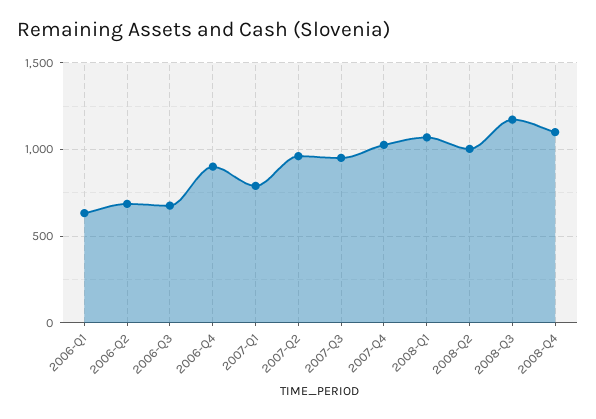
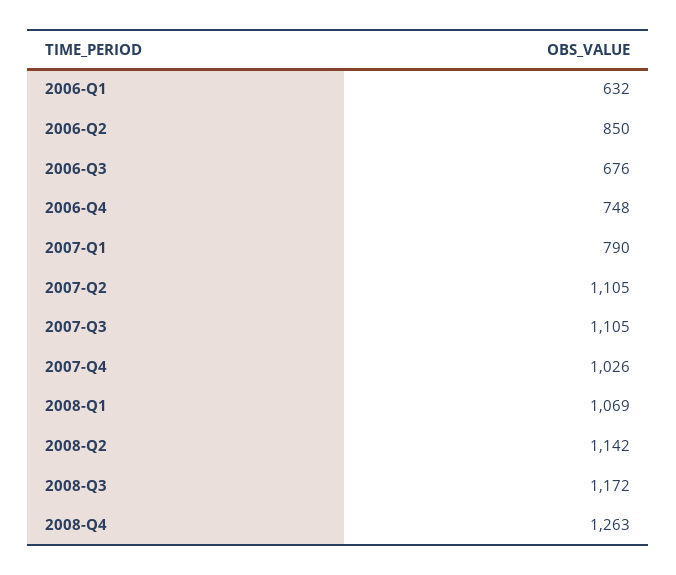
  {
    "2006-Q1": 632,
-   "2006-Q2": 700,
+   "2006-Q2": 850,
    "2006-Q3": 676,
-   "2006-Q4": 900,
+   "2006-Q4": 748,
    "2007-Q1": 790,
-   "2007-Q2": 950,
+   "2007-Q2": 1105,
-   "2007-Q3": 950,
+   "2007-Q3": 1105,
    "2007-Q4": 1026,
    "2008-Q1": 1069,
-   "2008-Q2": 1000,
+   "2008-Q2": 1142,
    "2008-Q3": 1172,
-   "2008-Q4": 1100
+   "2008-Q4": 1263
  }

